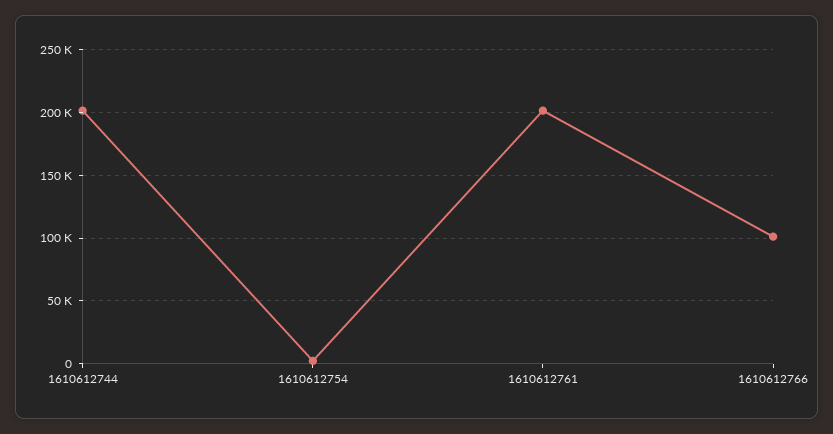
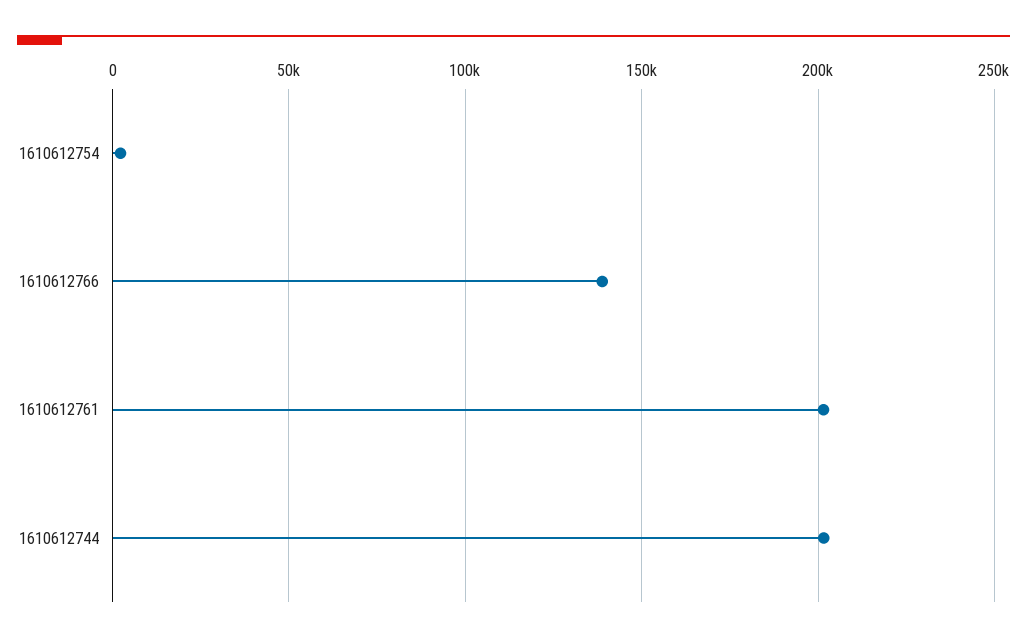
  {
    "1610612744": 200000,
    "1610612754": 0,
    "1610612761": 200000,
-   "1610612766": 100000
+   "1610612766": 140000
  }

